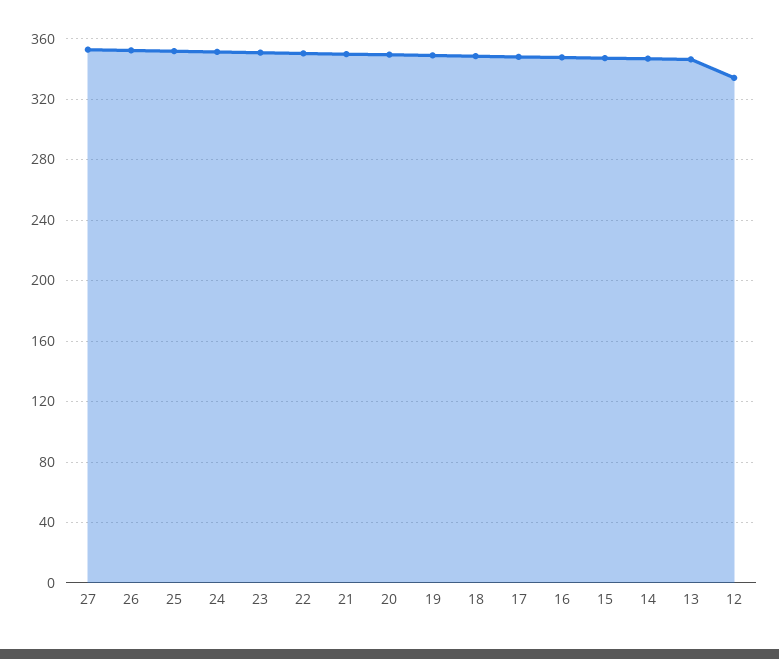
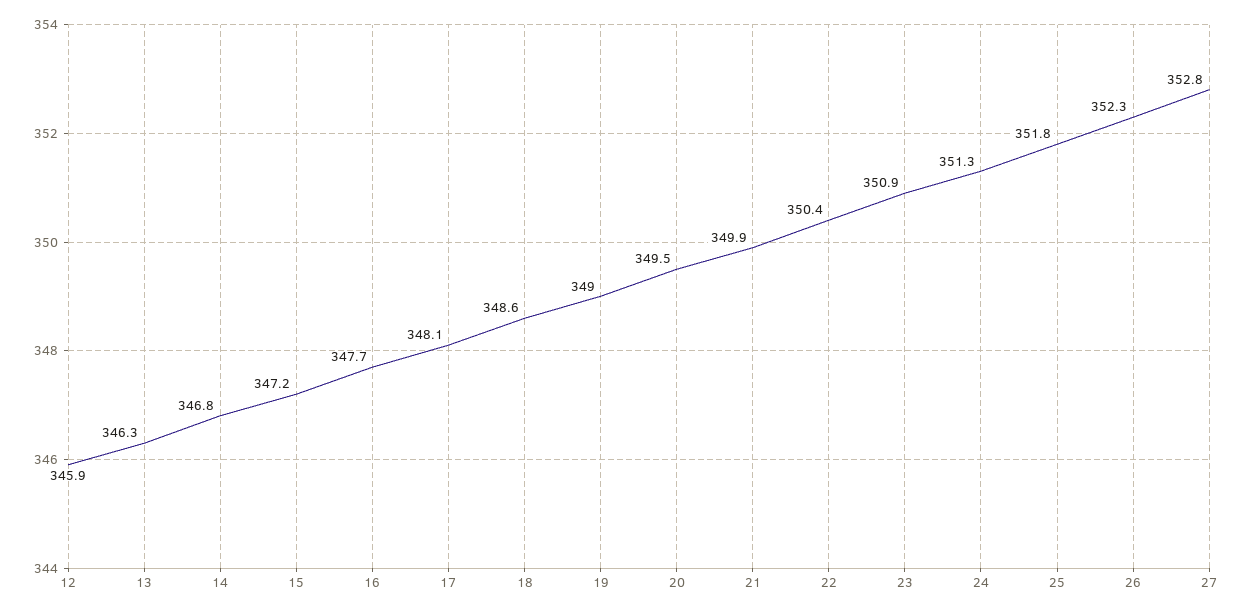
  {
    "27": 352.8,
    "26": 352.3,
    "25": 351.8,
    "24": 351.3,
    "23": 350.9,
    "22": 350.4,
    "21": 349.9,
    "20": 349.5,
    "19": 349,
    "18": 348.6,
    "17": 348.1,
    "16": 347.7,
    "15": 347.2,
    "14": 346.8,
    "13": 346.3,
-   "12": 335
+   "12": 345.9
  }

